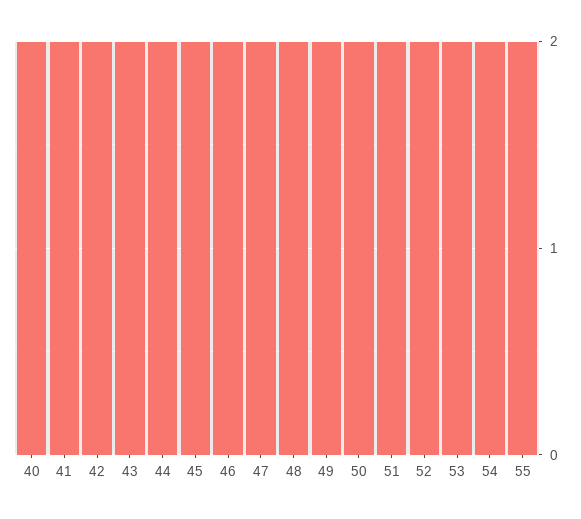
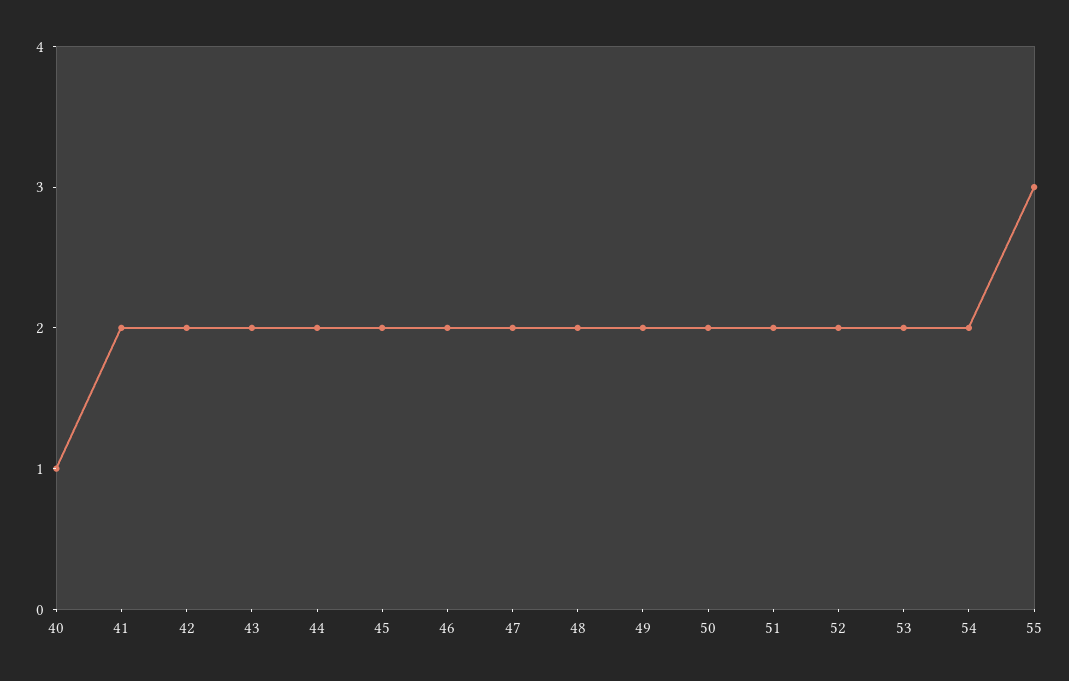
  {
-   "40": 2,
+   "40": 1,
    "41": 2,
    "42": 2,
    "43": 2,
    "44": 2,
    "45": 2,
    "46": 2,
    "47": 2,
    "48": 2,
    "49": 2,
    "50": 2,
    "51": 2,
    "52": 2,
    "53": 2,
    "54": 2,
-   "55": 2
+   "55": 3
  }

